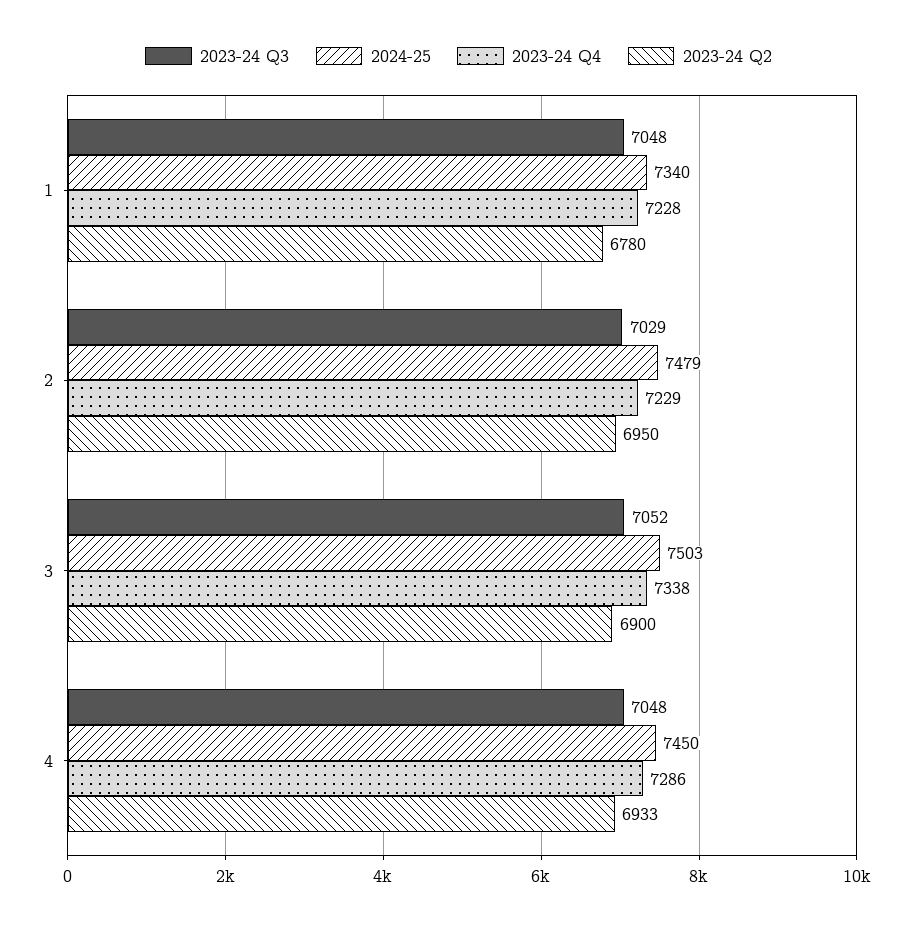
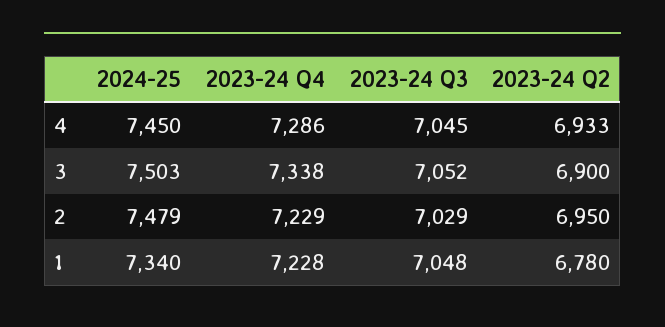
  {
    "2023-24 Q3": {
      "1": 7048,
      "2": 7029,
      "3": 7052,
-     "4": 7048
+     "4": 7045
    },
    "2024-25": {
      "1": 7340,
      "2": 7479,
      "3": 7503,
      "4": 7450
    },
    "2023-24 Q4": {
      "1": 7228,
      "2": 7229,
      "3": 7338,
      "4": 7286
    },
    "2023-24 Q2": {
      "1": 6780,
      "2": 6950,
      "3": 6900,
      "4": 6933
    }
  }

